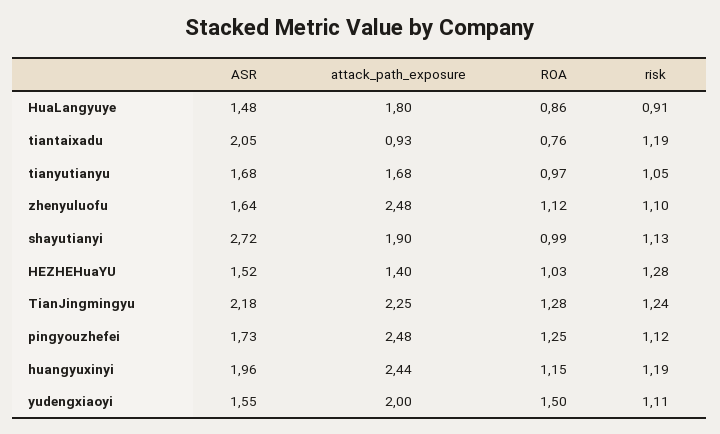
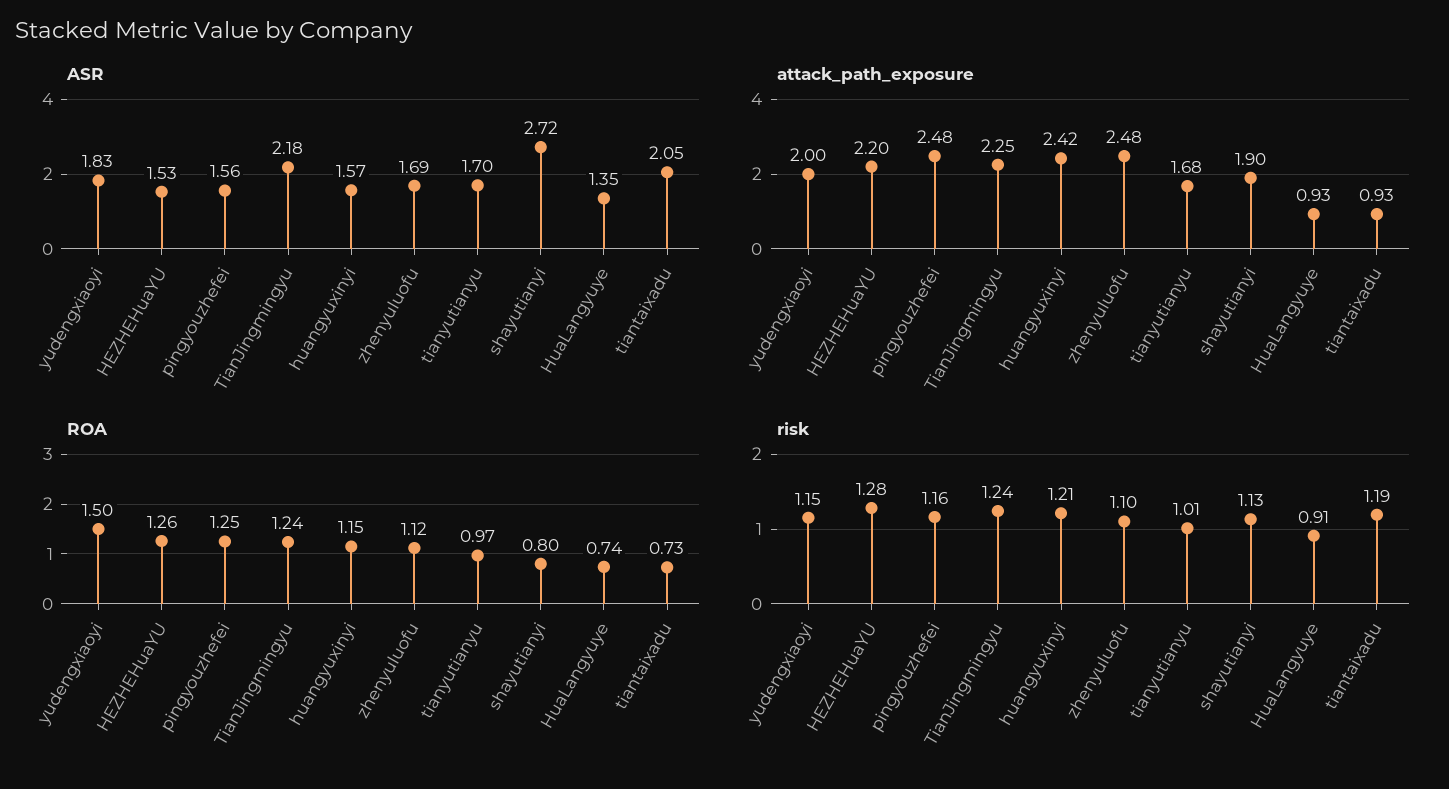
  {
    "ASR": {
-     "HuaLangyuye": 1.48,
+     "HuaLangyuye": 1.35,
      "tiantaixadu": 2.05,
-     "tianyutianyu": 1.68,
+     "tianyutianyu": 1.7,
-     "zhenyuluofu": 1.64,
+     "zhenyuluofu": 1.69,
      "shayutianyi": 2.72,
-     "HEZHEHuaYU": 1.52,
+     "HEZHEHuaYU": 1.53,
      "TianJingmingyu": 2.18,
-     "pingyouzhefei": 1.73,
+     "pingyouzhefei": 1.56,
-     "huangyuxinyi": 1.96,
+     "huangyuxinyi": 1.57,
-     "yudengxiaoyi": 1.55
+     "yudengxiaoyi": 1.83
    },
    "attack_path_exposure": {
-     "HuaLangyuye": 1.8,
+     "HuaLangyuye": 0.93,
      "tiantaixadu": 0.93,
      "tianyutianyu": 1.68,
      "zhenyuluofu": 2.48,
      "shayutianyi": 1.9,
-     "HEZHEHuaYU": 1.4,
+     "HEZHEHuaYU": 2.2,
      "TianJingmingyu": 2.25,
      "pingyouzhefei": 2.48,
-     "huangyuxinyi": 2.44,
+     "huangyuxinyi": 2.42,
      "yudengxiaoyi": 2
    },
    "ROA": {
-     "HuaLangyuye": 0.86,
+     "HuaLangyuye": 0.74,
-     "tiantaixadu": 0.76,
+     "tiantaixadu": 0.73,
      "tianyutianyu": 0.97,
      "zhenyuluofu": 1.12,
-     "shayutianyi": 0.99,
+     "shayutianyi": 0.8,
-     "HEZHEHuaYU": 1.03,
+     "HEZHEHuaYU": 1.26,
-     "TianJingmingyu": 1.28,
+     "TianJingmingyu": 1.24,
      "pingyouzhefei": 1.25,
      "huangyuxinyi": 1.15,
      "yudengxiaoyi": 1.5
    },
    "risk": {
      "HuaLangyuye": 0.91,
      "tiantaixadu": 1.19,
-     "tianyutianyu": 1.05,
+     "tianyutianyu": 1.01,
      "zhenyuluofu": 1.1,
      "shayutianyi": 1.13,
      "HEZHEHuaYU": 1.28,
      "TianJingmingyu": 1.24,
-     "pingyouzhefei": 1.12,
+     "pingyouzhefei": 1.16,
-     "huangyuxinyi": 1.19,
+     "huangyuxinyi": 1.21,
-     "yudengxiaoyi": 1.11
+     "yudengxiaoyi": 1.15
    }
  }

